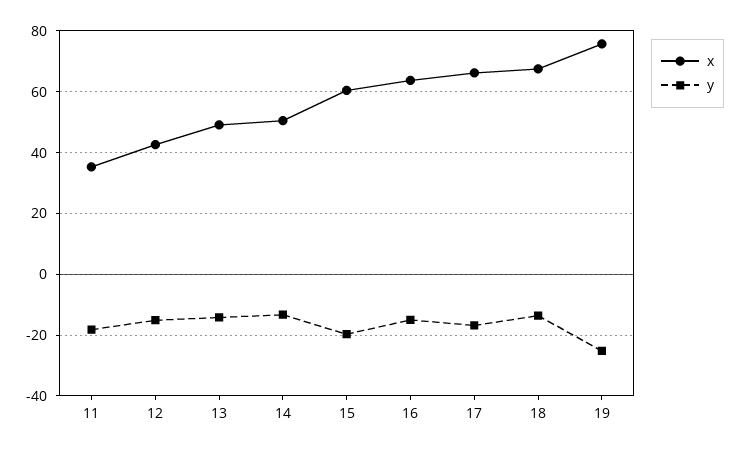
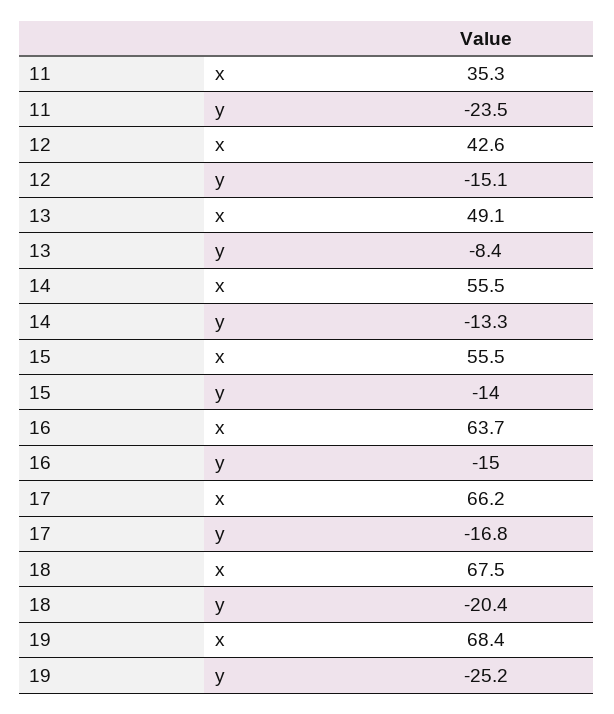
  {
    "x": {
      "11": 35.3,
      "12": 42.6,
      "13": 49.1,
-     "14": 50,
+     "14": 55.5,
-     "15": 60,
+     "15": 55.5,
      "16": 63.7,
      "17": 66.2,
      "18": 67.5,
-     "19": 76
+     "19": 68.4
    },
    "y": {
-     "11": -18,
+     "11": -23.5,
      "12": -15.1,
-     "13": -14,
+     "13": -8.4,
      "14": -13.3,
-     "15": -20,
+     "15": -14,
      "16": -15,
      "17": -16.8,
-     "18": -14,
+     "18": -20.4,
      "19": -25.2
    }
  }

